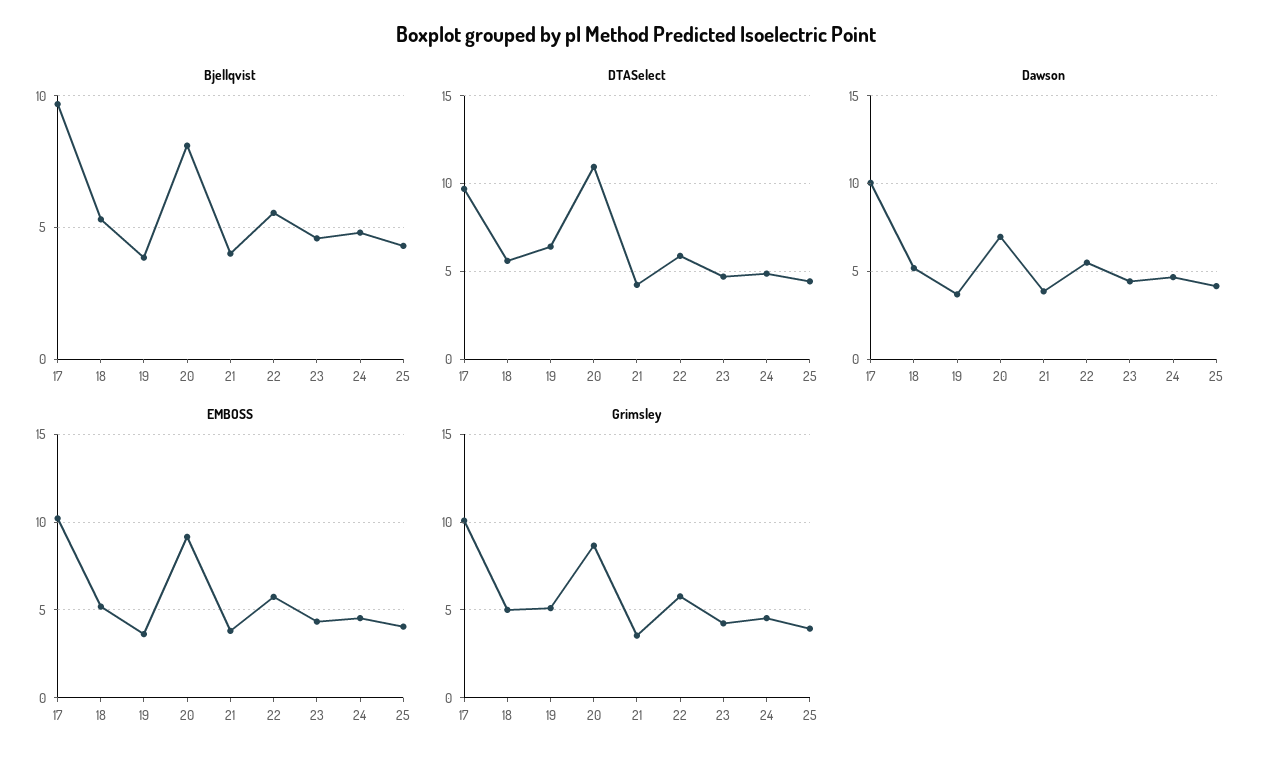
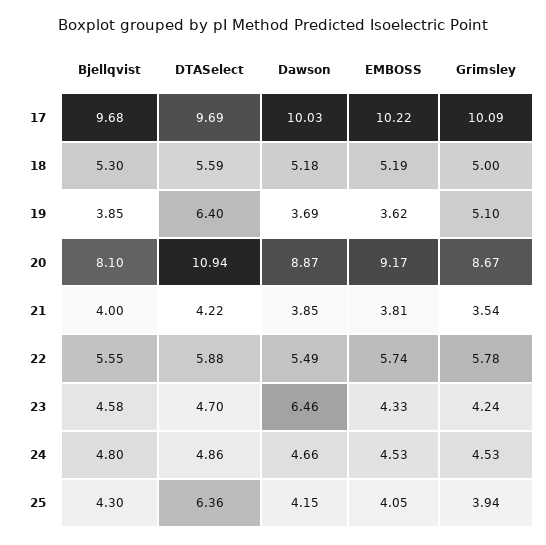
  {
    "Bjellqvist": {
      "17": 9.68,
      "18": 5.3,
      "19": 3.85,
      "20": 8.1,
      "21": 4,
      "22": 5.55,
      "23": 4.58,
      "24": 4.8,
      "25": 4.3
    },
    "DTASelect": {
      "17": 9.69,
      "18": 5.59,
      "19": 6.4,
      "20": 10.94,
      "21": 4.22,
      "22": 5.88,
      "23": 4.7,
      "24": 4.86,
-     "25": 4.5
+     "25": 6.36
    },
    "Dawson": {
      "17": 10.03,
      "18": 5.18,
      "19": 3.69,
-     "20": 7,
+     "20": 8.87,
      "21": 3.85,
      "22": 5.49,
-     "23": 4.5,
+     "23": 6.46,
      "24": 4.66,
      "25": 4.15
    },
    "EMBOSS": {
      "17": 10.22,
      "18": 5.19,
      "19": 3.62,
      "20": 9.17,
      "21": 3.81,
      "22": 5.74,
      "23": 4.33,
      "24": 4.53,
      "25": 4.05
    },
    "Grimsley": {
      "17": 10.09,
      "18": 5,
      "19": 5.1,
      "20": 8.67,
      "21": 3.54,
      "22": 5.78,
      "23": 4.24,
      "24": 4.53,
      "25": 3.94
    }
  }

